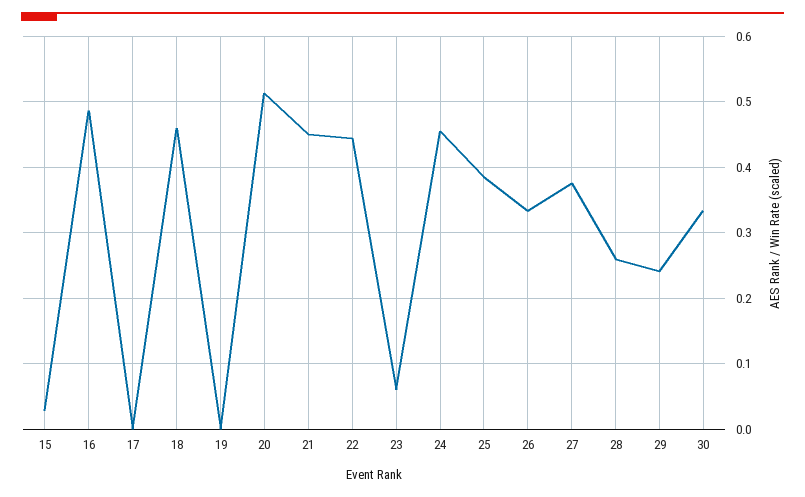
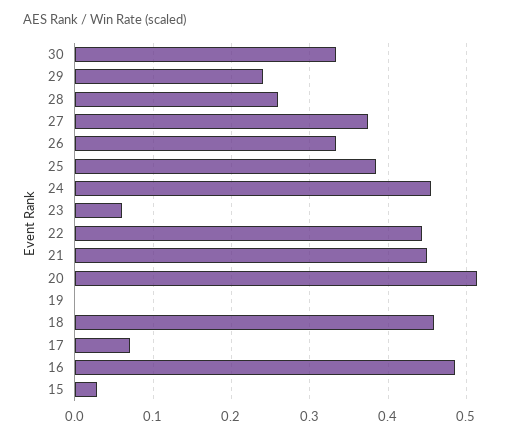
  {
    "15": 0.03,
    "16": 0.49,
-   "17": 0,
+   "17": 0.07,
    "18": 0.46,
    "19": 0,
    "20": 0.51,
    "21": 0.45,
    "22": 0.44,
    "23": 0.06,
    "24": 0.46,
    "25": 0.39,
    "26": 0.33,
    "27": 0.38,
    "28": 0.26,
    "29": 0.24,
    "30": 0.33
  }

